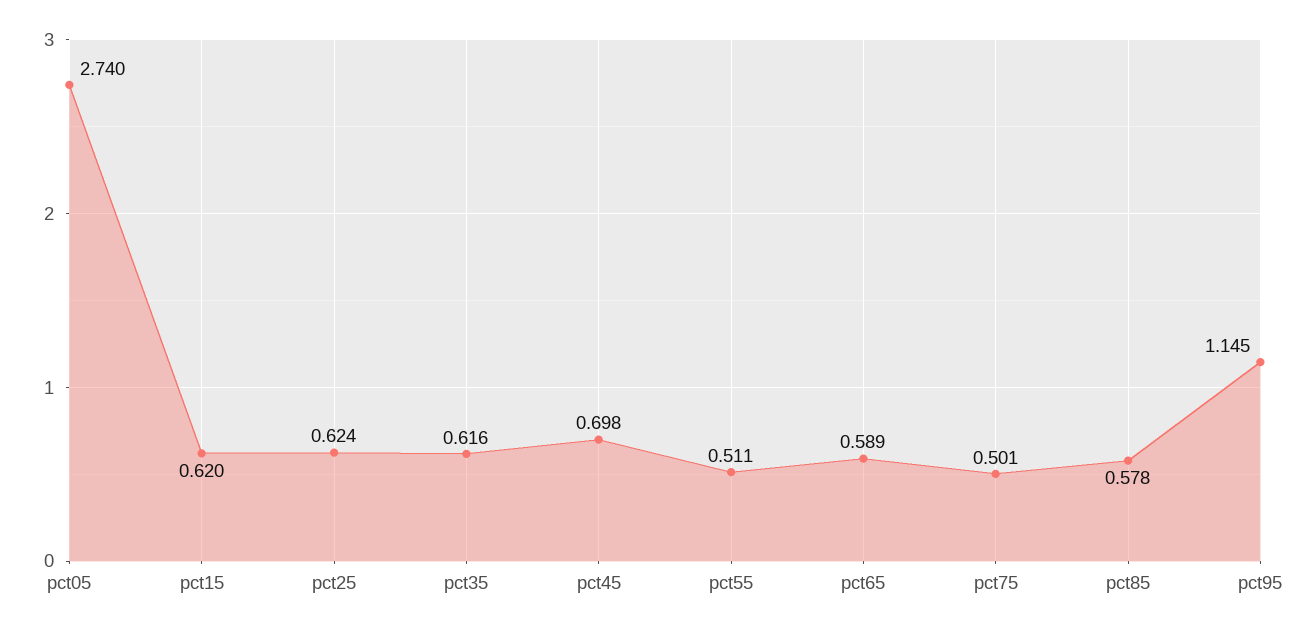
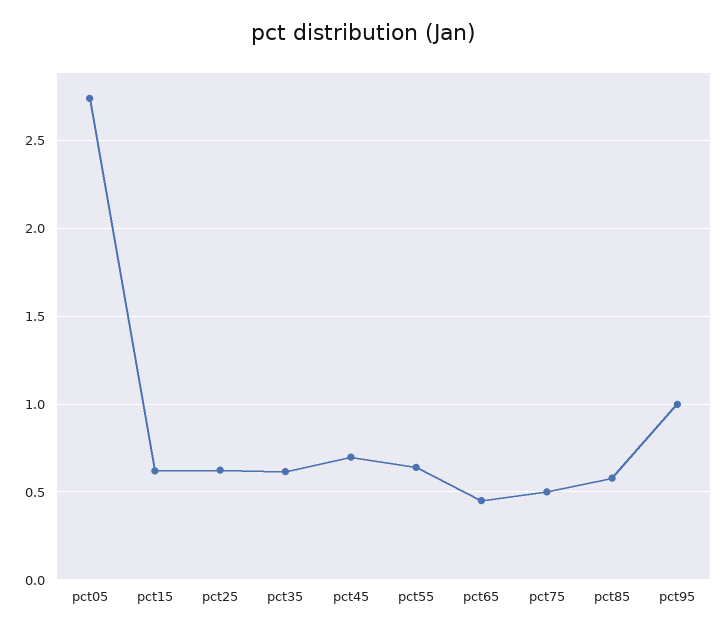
  {
    "pct05": 2.74,
    "pct15": 0.62,
    "pct25": 0.624,
    "pct35": 0.616,
    "pct45": 0.698,
-   "pct55": 0.511,
+   "pct55": 0.65,
-   "pct65": 0.589,
+   "pct65": 0.45,
    "pct75": 0.501,
    "pct85": 0.578,
-   "pct95": 1.145
+   "pct95": 1
  }

